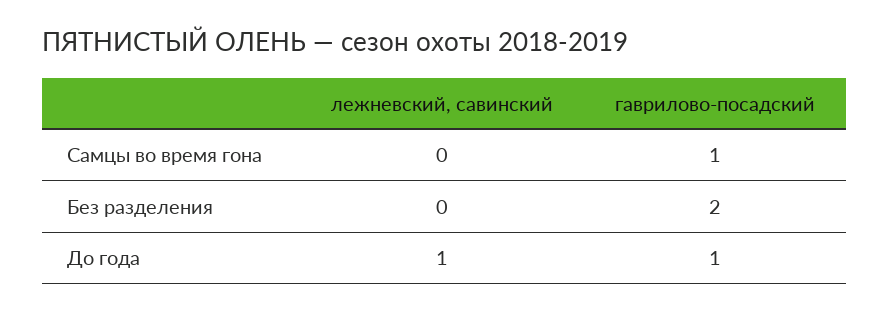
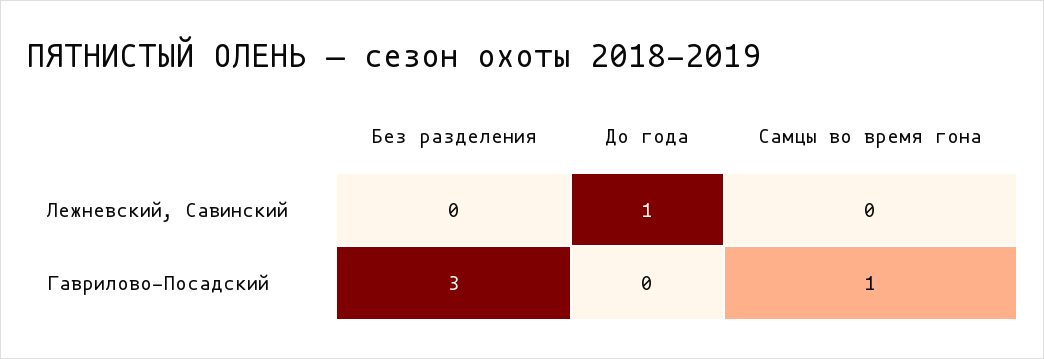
  {
    "лежневский, савинский": {
      "Самцы во время гона": 0,
      "Без разделения": 0,
      "До года": 1
    },
    "гаврилово-посадский": {
      "Самцы во время гона": 1,
-     "Без разделения": 2,
+     "Без разделения": 3,
-     "До года": 1
+     "До года": 0
    }
  }

